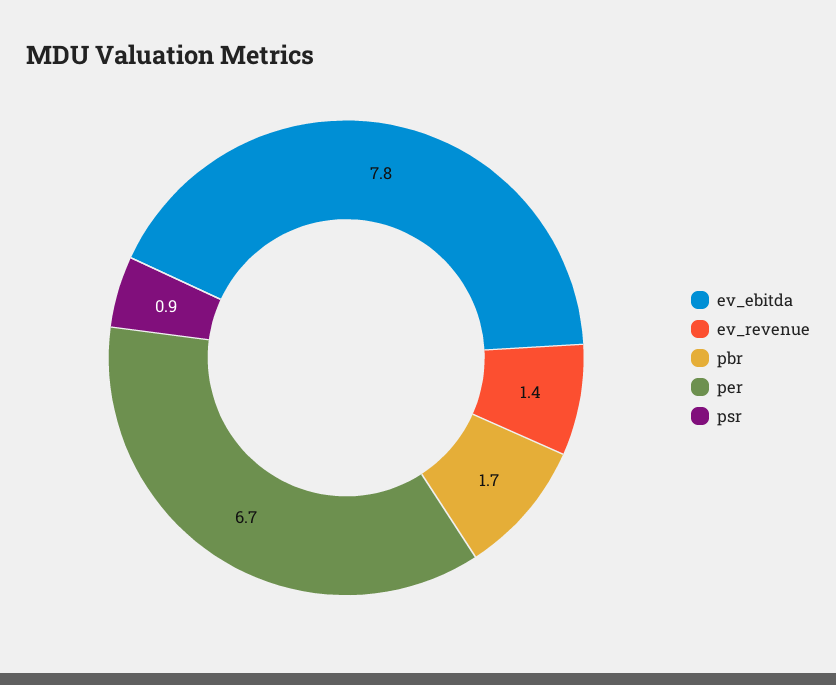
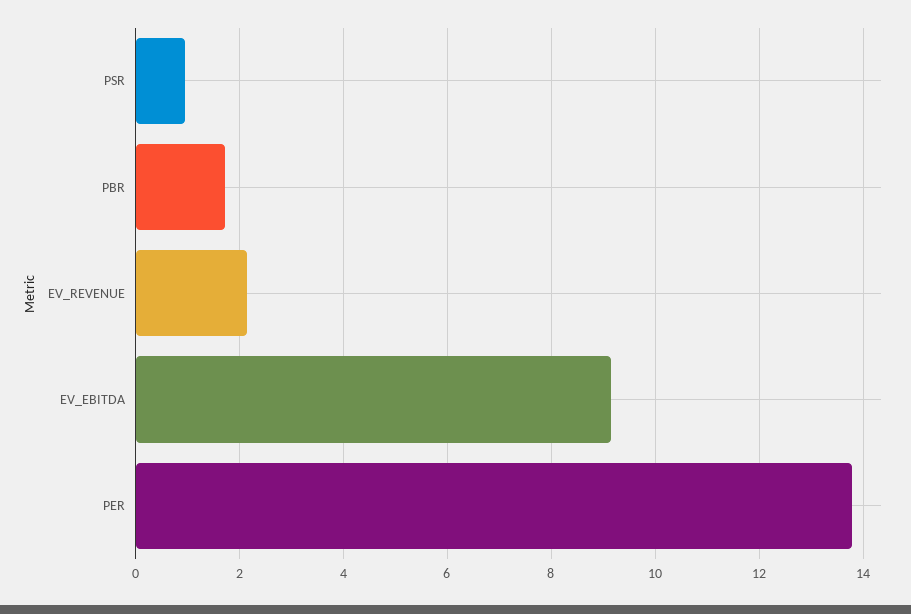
  {
-   "ev_ebitda": 7.8,
+   "ev_ebitda": 9.2,
-   "ev_revenue": 1.4,
+   "ev_revenue": 2.2,
    "pbr": 1.7,
-   "per": 6.7,
+   "per": 13.8,
    "psr": 0.9
  }

